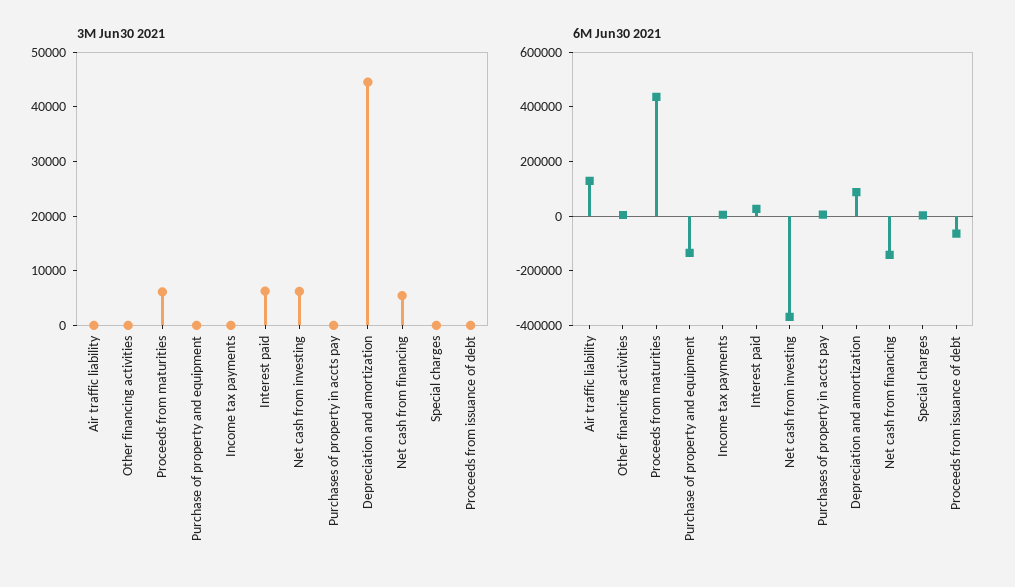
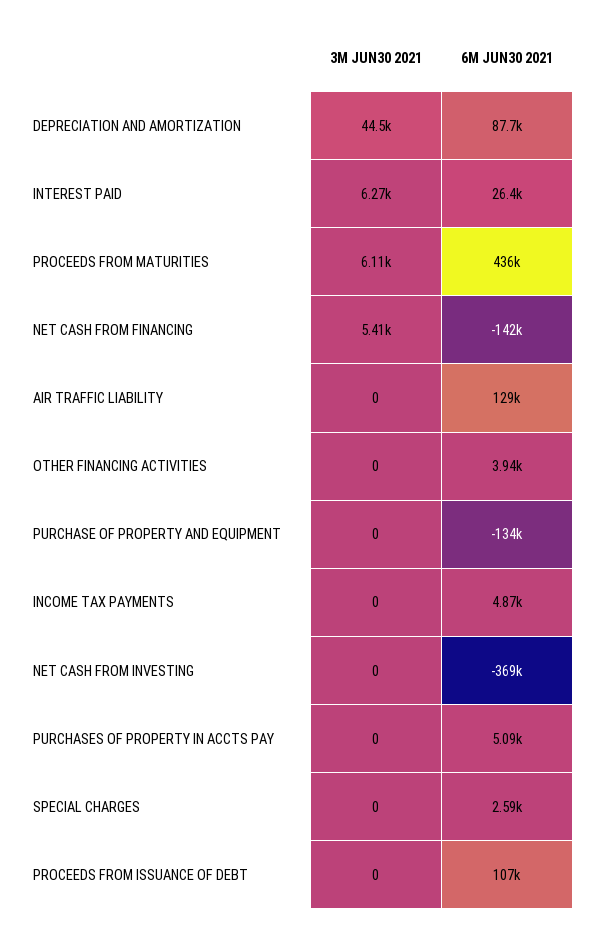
  {
    "3M Jun30 2021": {
      "Air traffic liability": 0,
      "Other financing activities": 0,
      "Proceeds from maturities": 6110,
      "Purchase of property and equipment": 0,
      "Income tax payments": 0,
      "Interest paid": 6270,
-     "Net cash from investing": 6000,
+     "Net cash from investing": 0,
      "Purchases of property in accts pay": 0,
      "Depreciation and amortization": 44500,
      "Net cash from financing": 5410,
      "Special charges": 0,
      "Proceeds from issuance of debt": 0
    },
    "6M Jun30 2021": {
      "Air traffic liability": 129000,
      "Other financing activities": 3940,
      "Proceeds from maturities": 436000,
      "Purchase of property and equipment": -134000,
      "Income tax payments": 4870,
      "Interest paid": 26400,
      "Net cash from investing": -369000,
      "Purchases of property in accts pay": 5090,
      "Depreciation and amortization": 87700,
      "Net cash from financing": -142000,
      "Special charges": 2590,
-     "Proceeds from issuance of debt": -50000
+     "Proceeds from issuance of debt": 107000
    }
  }

